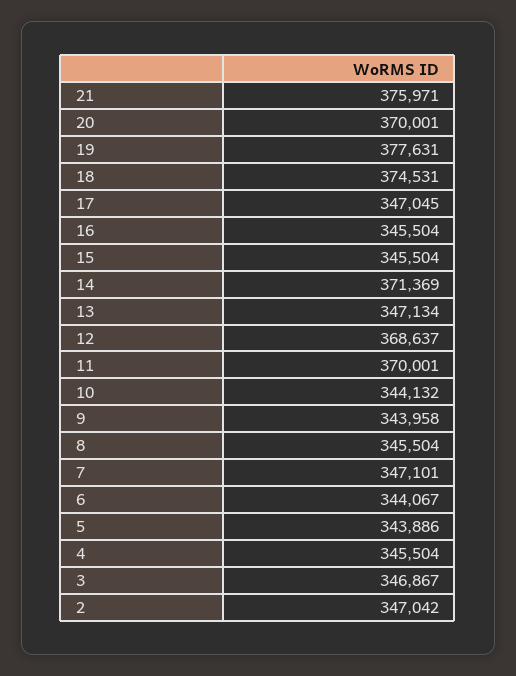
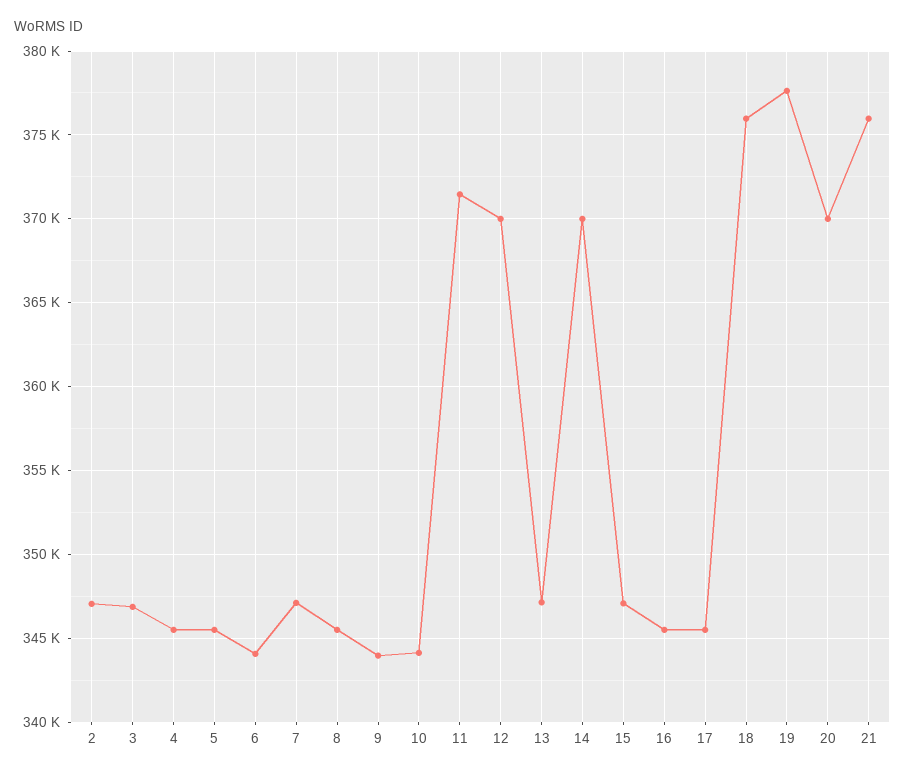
  {
    "21": 375971,
    "20": 370001,
    "19": 377631,
-   "18": 374531,
+   "18": 376000,
-   "17": 347045,
+   "17": 345500,
    "16": 345504,
-   "15": 345504,
+   "15": 347000,
-   "14": 371369,
+   "14": 370000,
    "13": 347134,
-   "12": 368637,
+   "12": 370000,
-   "11": 370001,
+   "11": 371500,
    "10": 344132,
    "9": 343958,
    "8": 345504,
    "7": 347101,
    "6": 344067,
-   "5": 343886,
+   "5": 345500,
    "4": 345504,
    "3": 346867,
    "2": 347042
  }

